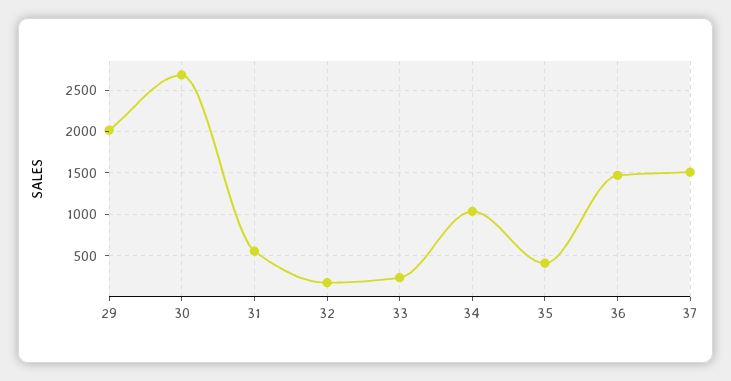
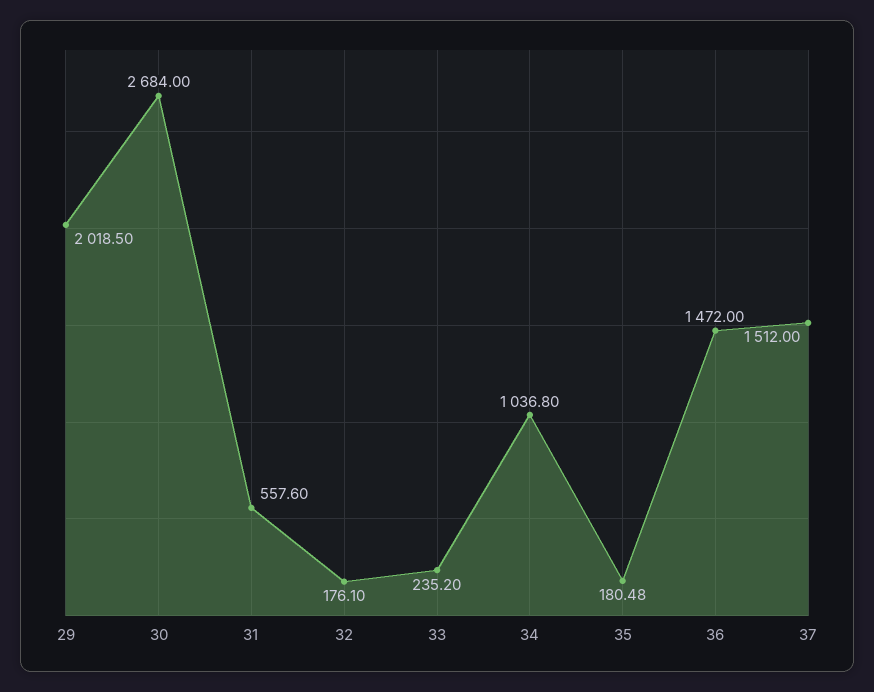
  {
    "29": 2018.5,
    "30": 2684,
    "31": 557.6,
    "32": 176.1,
    "33": 235.2,
    "34": 1036.8,
-   "35": 400,
+   "35": 180.48,
    "36": 1472,
    "37": 1512
  }

